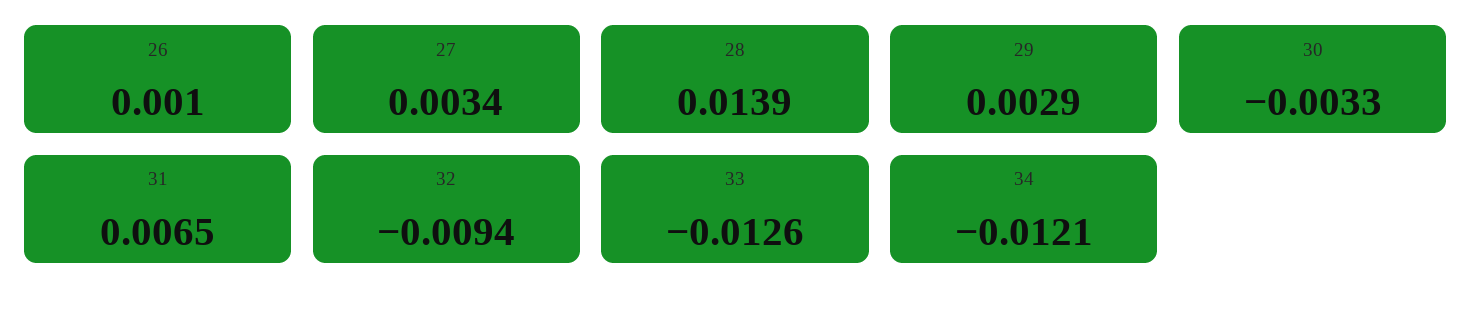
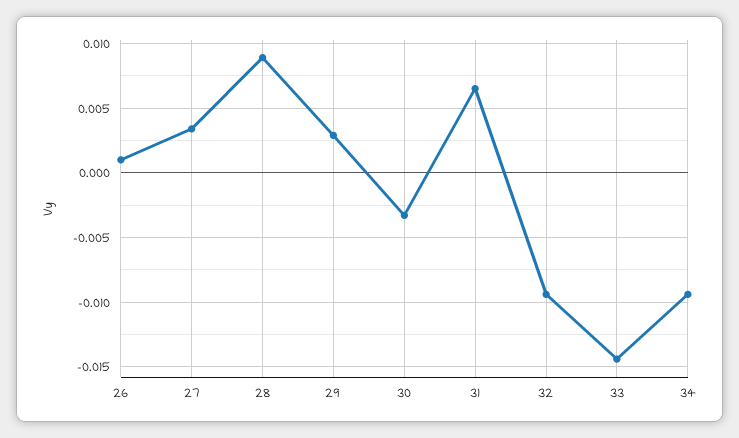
  {
    "26": 0.001,
    "27": 0.0034,
-   "28": 0.0139,
+   "28": 0.009,
    "29": 0.0029,
    "30": -0.0033,
    "31": 0.0065,
    "32": -0.0094,
-   "33": -0.0126,
+   "33": -0.0145,
-   "34": -0.0121
+   "34": -0.0095
  }

